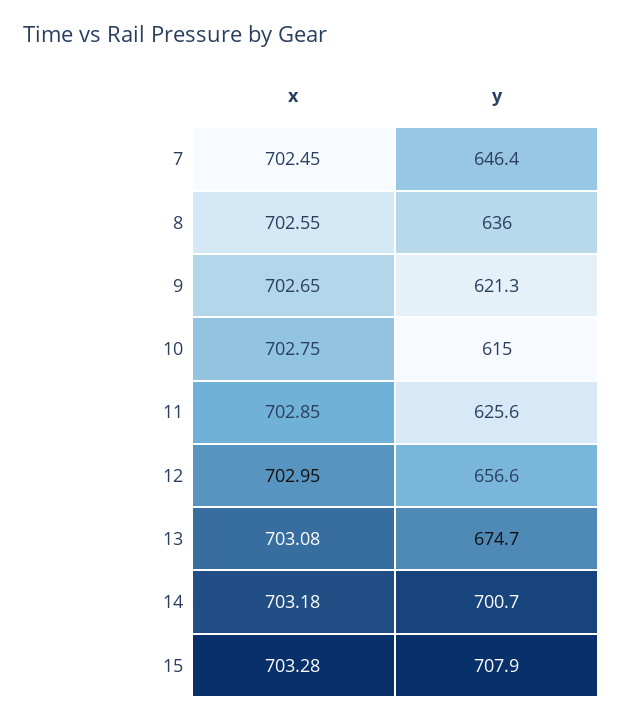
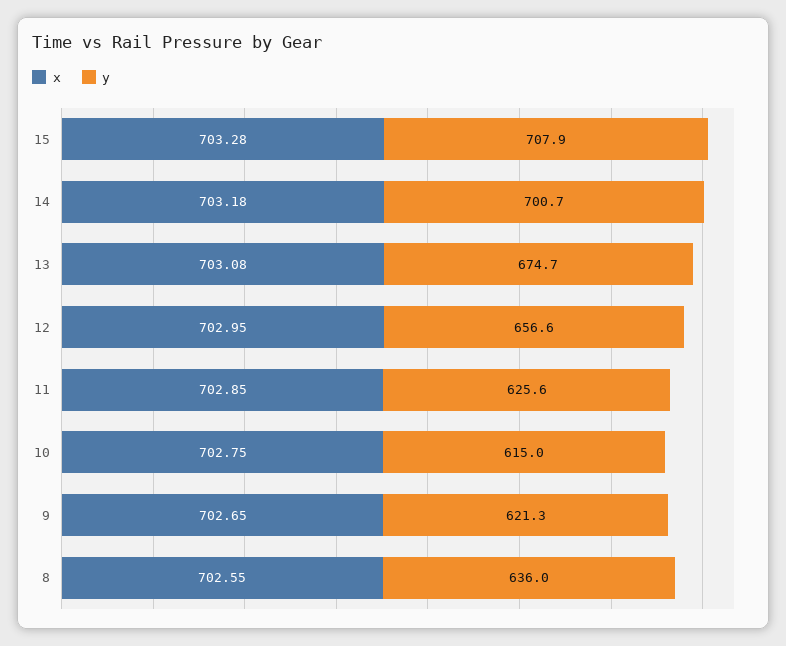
  {
    "x": {
-     "7": 702.45,
      "8": 702.55,
      "9": 702.65,
      "10": 702.75,
      "11": 702.85,
      "12": 702.95,
      "13": 703.08,
      "14": 703.18,
      "15": 703.28
    },
    "y": {
-     "7": 646.4,
      "8": 636,
      "9": 621.3,
      "10": 615,
      "11": 625.6,
      "12": 656.6,
      "13": 674.7,
      "14": 700.7,
      "15": 707.9
    }
  }

